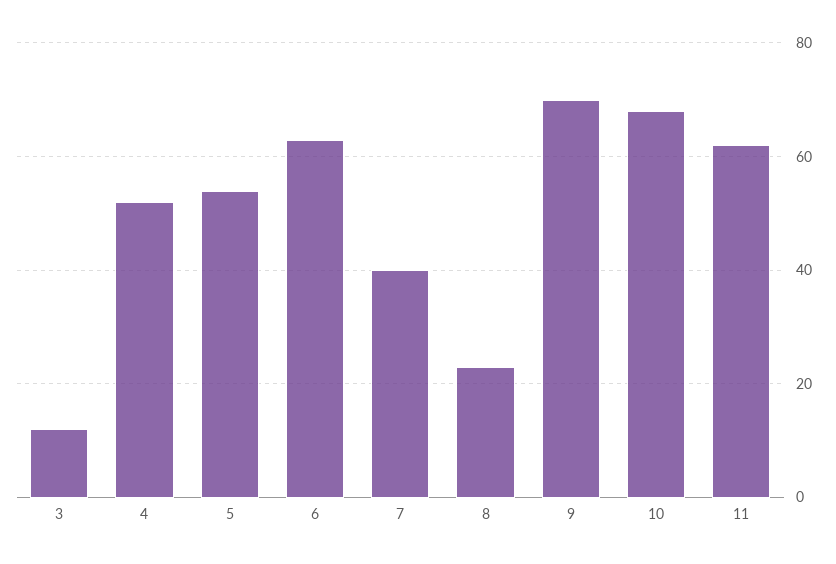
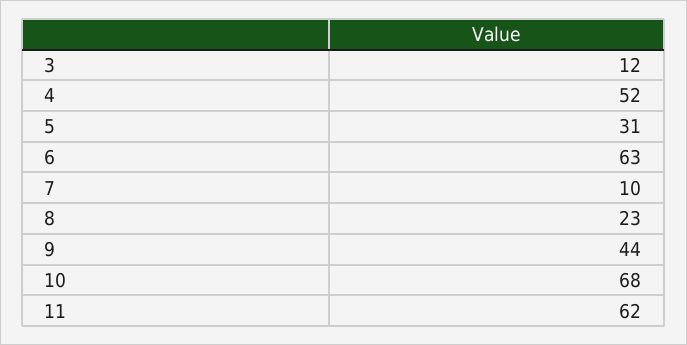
  {
    "3": 12,
    "4": 52,
-   "5": 55,
+   "5": 31,
    "6": 63,
-   "7": 40,
+   "7": 10,
    "8": 23,
-   "9": 70,
+   "9": 44,
    "10": 68,
    "11": 62
  }

